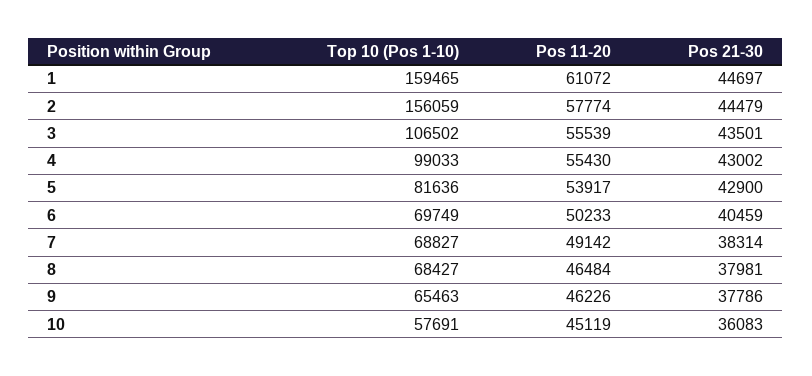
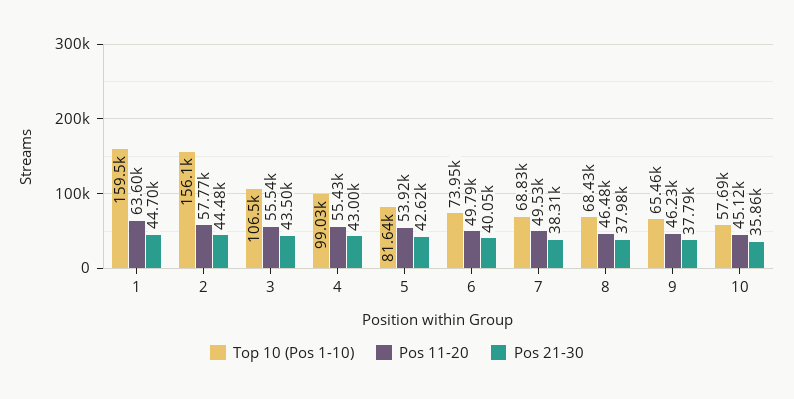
  {
    "Top 10 (Pos 1-10)": {
      "1": 159465,
      "2": 156059,
      "3": 106502,
      "4": 99033,
      "5": 81636,
-     "6": 69749,
+     "6": 73950,
      "7": 68827,
      "8": 68427,
      "9": 65463,
      "10": 57691
    },
    "Pos 11-20": {
-     "1": 61072,
+     "1": 63600,
      "2": 57774,
      "3": 55539,
      "4": 55430,
      "5": 53917,
-     "6": 50233,
+     "6": 49790,
-     "7": 49142,
+     "7": 49530,
      "8": 46484,
      "9": 46226,
      "10": 45119
    },
    "Pos 21-30": {
      "1": 44697,
      "2": 44479,
      "3": 43501,
      "4": 43002,
-     "5": 42900,
+     "5": 42620,
-     "6": 40459,
+     "6": 40050,
      "7": 38314,
      "8": 37981,
      "9": 37786,
-     "10": 36083
+     "10": 35860
    }
  }

